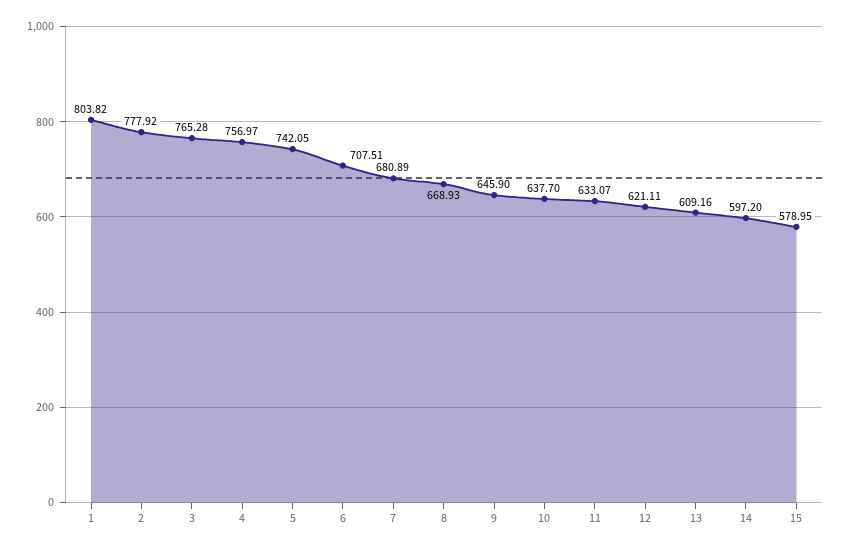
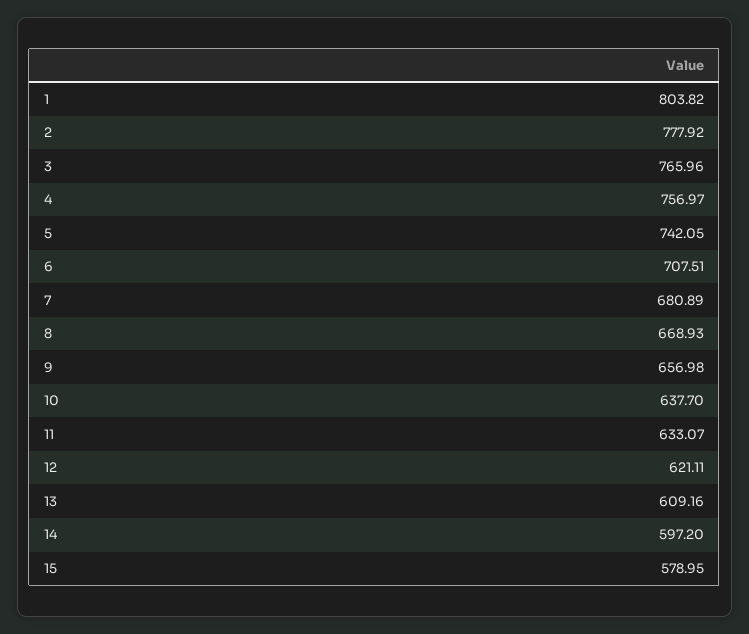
  {
    "1": 803.82,
    "2": 777.92,
-   "3": 765.28,
+   "3": 765.96,
    "4": 756.97,
    "5": 742.05,
    "6": 707.51,
    "7": 680.89,
    "8": 668.93,
-   "9": 645.9,
+   "9": 656.98,
    "10": 637.7,
    "11": 633.07,
    "12": 621.11,
    "13": 609.16,
    "14": 597.2,
    "15": 578.95
  }

